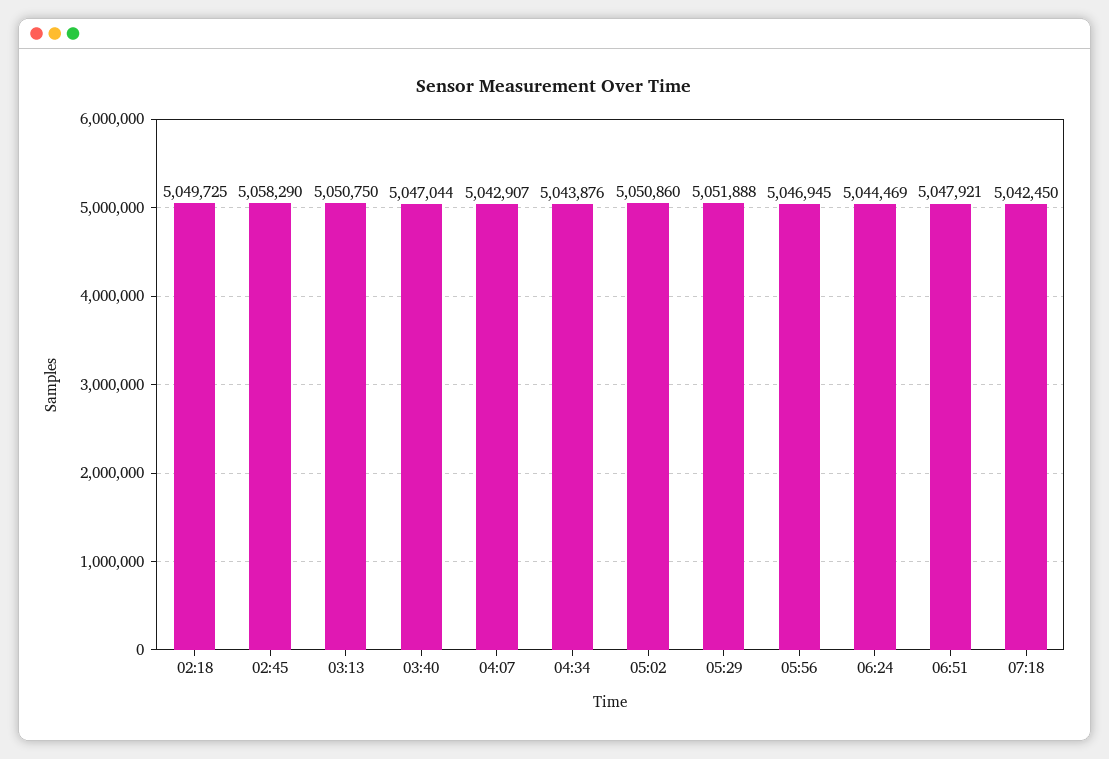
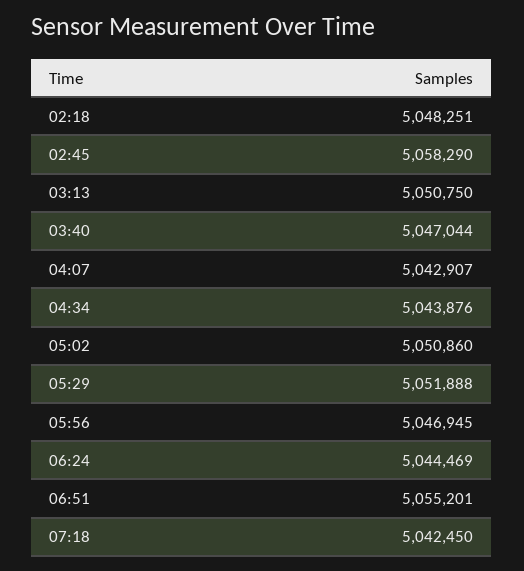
  {
-   "02:18": 5049725,
+   "02:18": 5048251,
    "02:45": 5058290,
    "03:13": 5050750,
    "03:40": 5047044,
    "04:07": 5042907,
    "04:34": 5043876,
    "05:02": 5050860,
    "05:29": 5051888,
    "05:56": 5046945,
    "06:24": 5044469,
-   "06:51": 5047921,
+   "06:51": 5055201,
    "07:18": 5042450
  }

